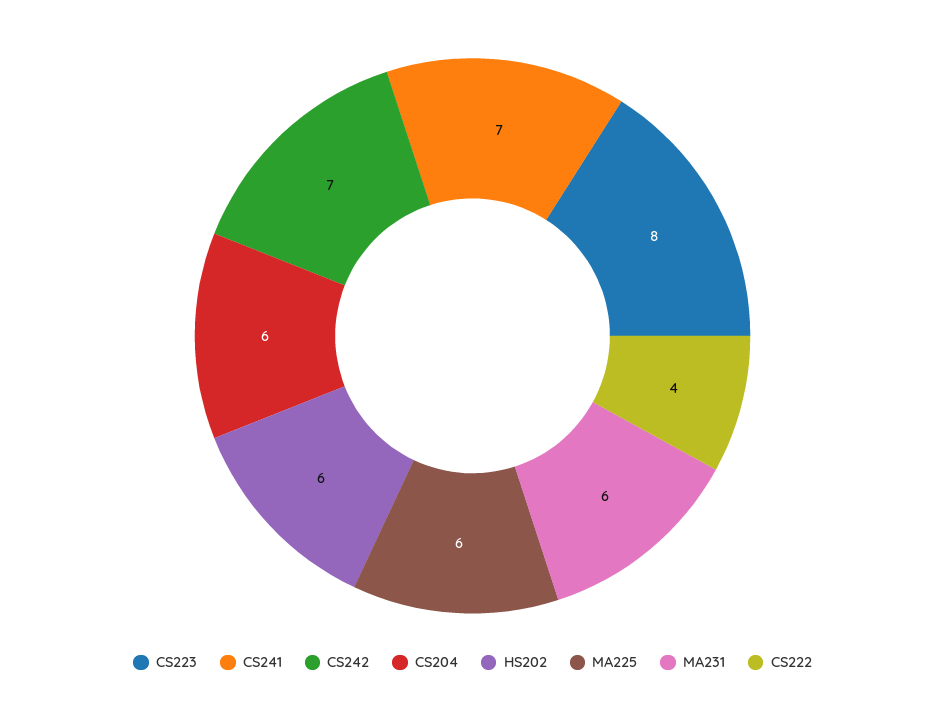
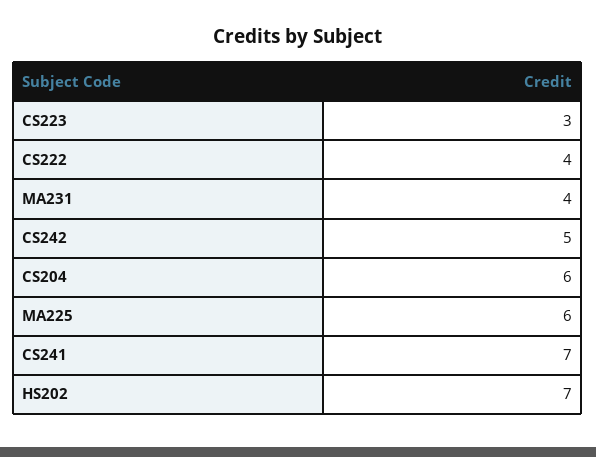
  {
-   "CS223": 8,
+   "CS223": 3,
    "CS241": 7,
-   "CS242": 7,
+   "CS242": 5,
    "CS204": 6,
-   "HS202": 6,
+   "HS202": 7,
    "MA225": 6,
-   "MA231": 6,
+   "MA231": 4,
    "CS222": 4
  }

